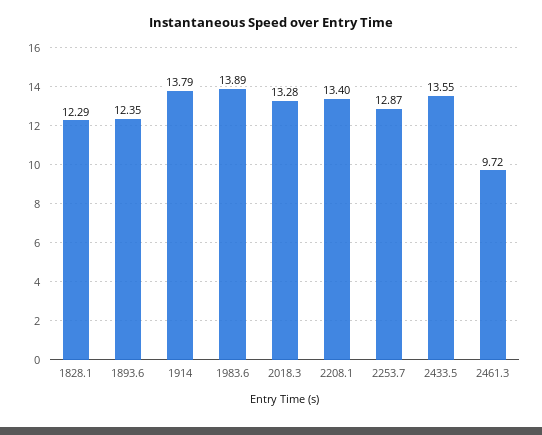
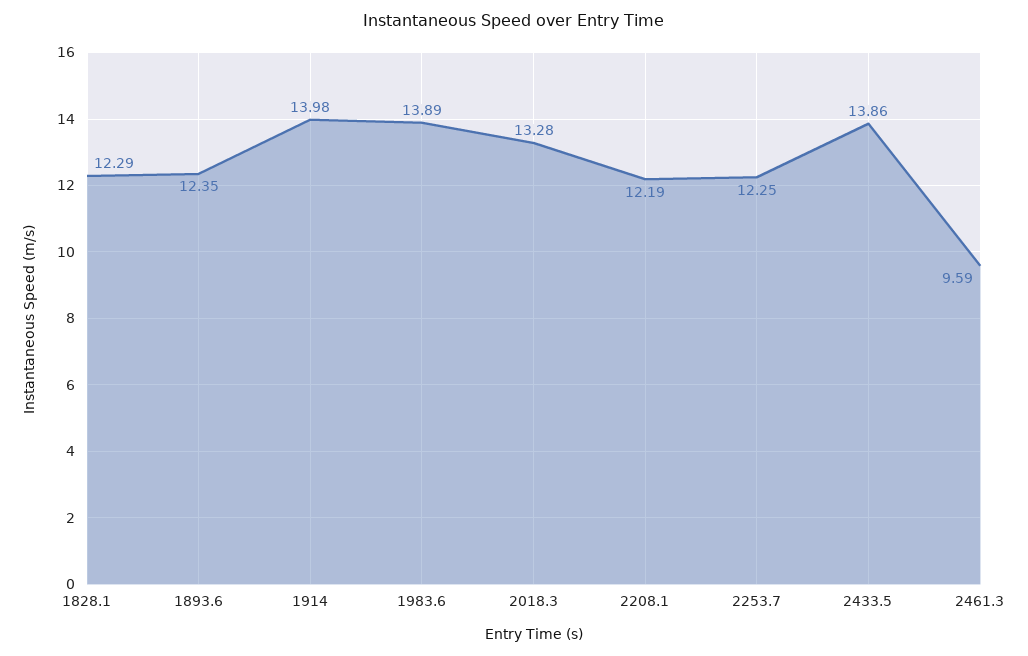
  {
    "1828.1": 12.29,
    "1893.6": 12.35,
-   "1914": 13.79,
+   "1914": 13.98,
    "1983.6": 13.89,
    "2018.3": 13.28,
-   "2208.1": 13.4,
+   "2208.1": 12.19,
-   "2253.7": 12.87,
+   "2253.7": 12.25,
-   "2433.5": 13.55,
+   "2433.5": 13.86,
-   "2461.3": 9.72
+   "2461.3": 9.59
  }

